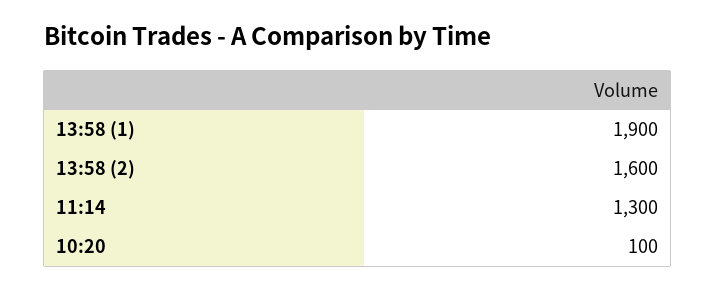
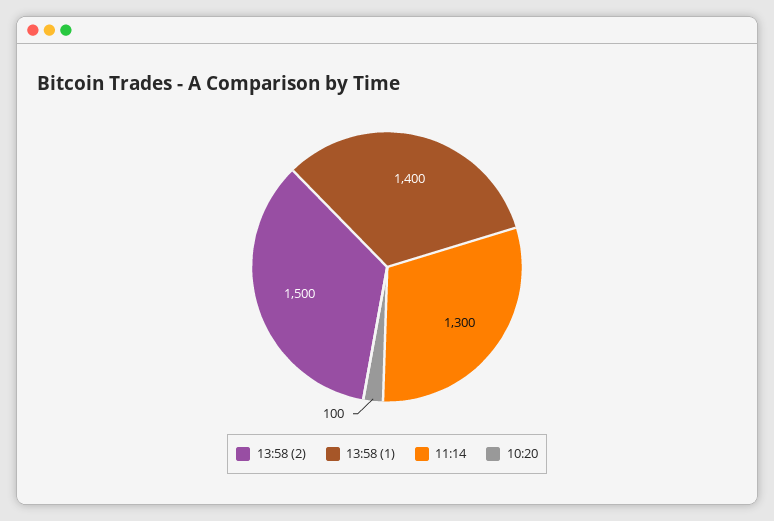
  {
-   "13:58 (1)": 1900,
+   "13:58 (1)": 1400,
-   "13:58 (2)": 1600,
+   "13:58 (2)": 1500,
    "11:14": 1300,
    "10:20": 100
  }

